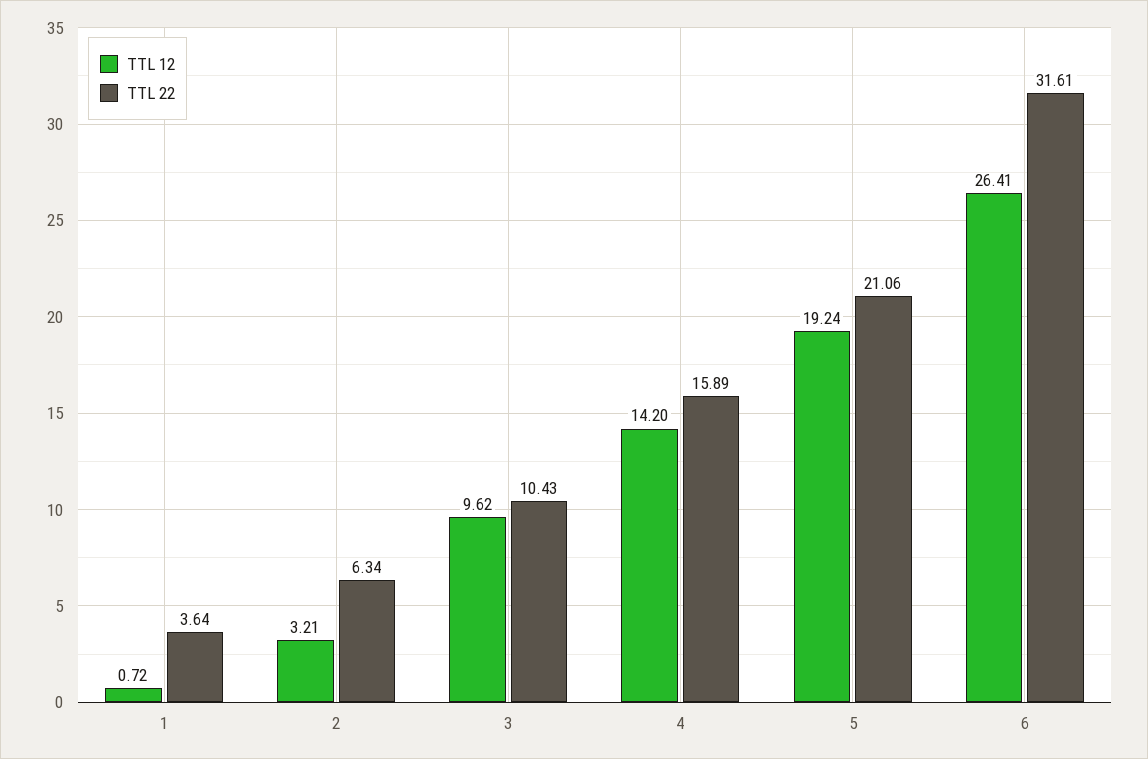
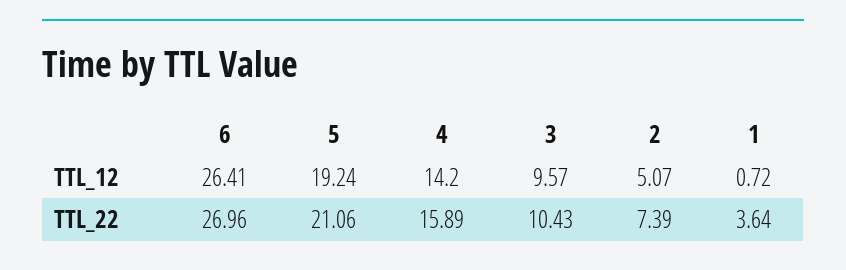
  {
    "TTL 12": {
      "1": 0.72,
-     "2": 3.21,
+     "2": 5.07,
-     "3": 9.62,
+     "3": 9.57,
      "4": 14.2,
      "5": 19.24,
      "6": 26.41
    },
    "TTL 22": {
      "1": 3.64,
-     "2": 6.34,
+     "2": 7.39,
      "3": 10.43,
      "4": 15.89,
      "5": 21.06,
-     "6": 31.61
+     "6": 26.96
    }
  }

